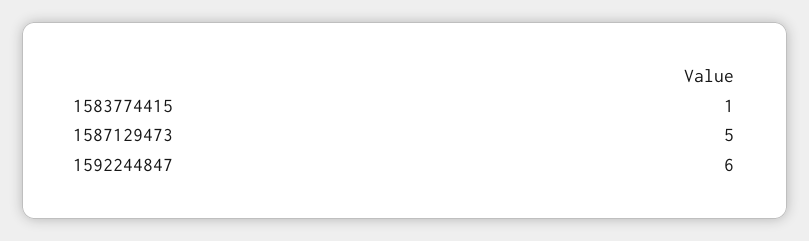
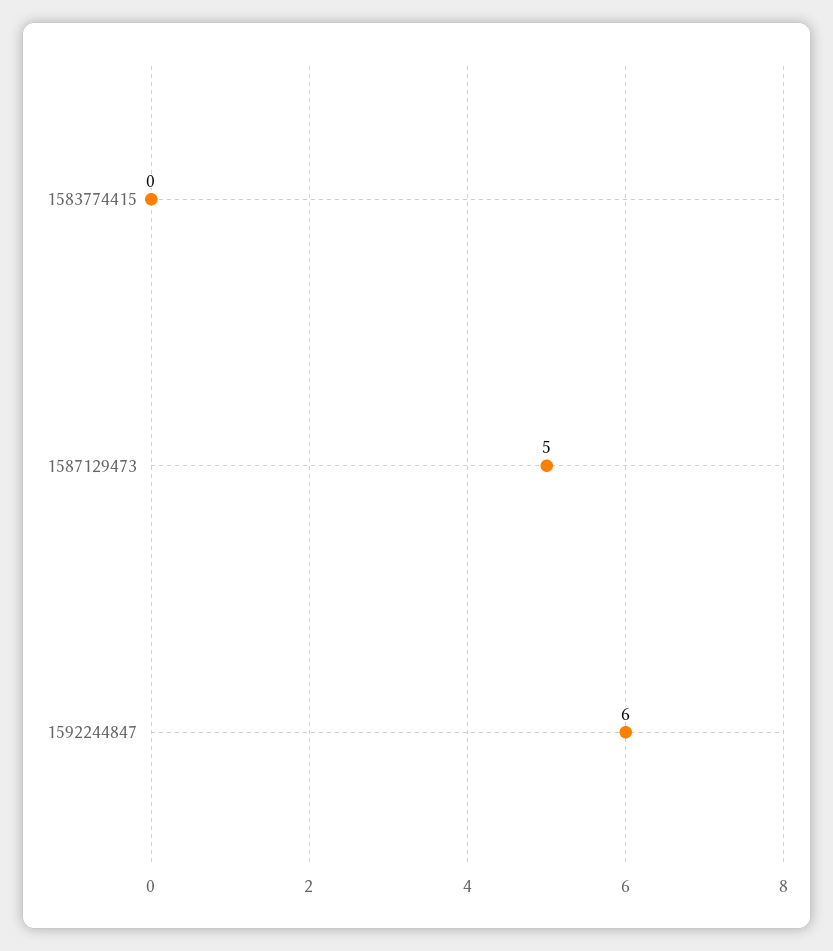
  {
-   "1583774415": 1,
+   "1583774415": 0,
    "1587129473": 5,
    "1592244847": 6
  }

